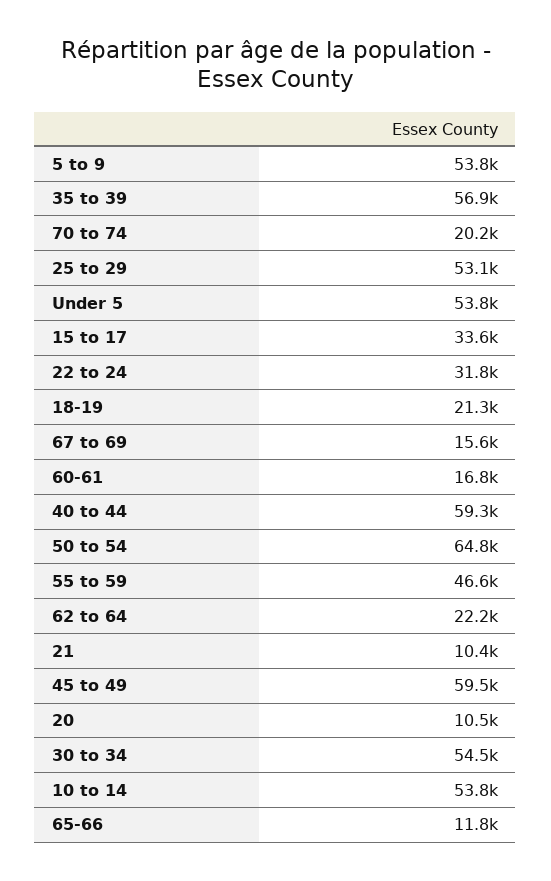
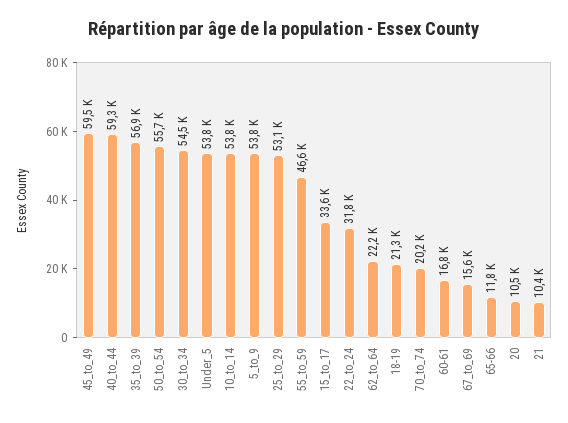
  {
    "5 to 9": 53800,
    "35 to 39": 56900,
    "70 to 74": 20200,
    "25 to 29": 53100,
    "Under 5": 53800,
    "15 to 17": 33600,
    "22 to 24": 31800,
    "18-19": 21300,
    "67 to 69": 15600,
    "60-61": 16800,
    "40 to 44": 59300,
-   "50 to 54": 64800,
+   "50 to 54": 55700,
    "55 to 59": 46600,
    "62 to 64": 22200,
    "21": 10400,
    "45 to 49": 59500,
    "20": 10500,
    "30 to 34": 54500,
    "10 to 14": 53800,
    "65-66": 11800
  }

